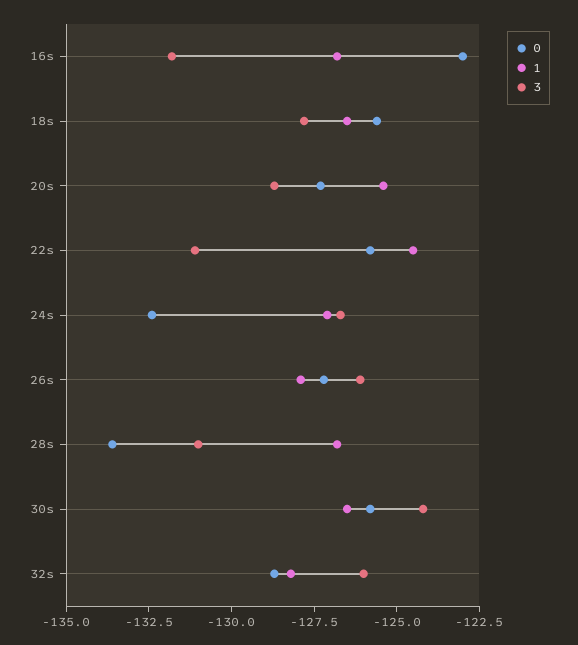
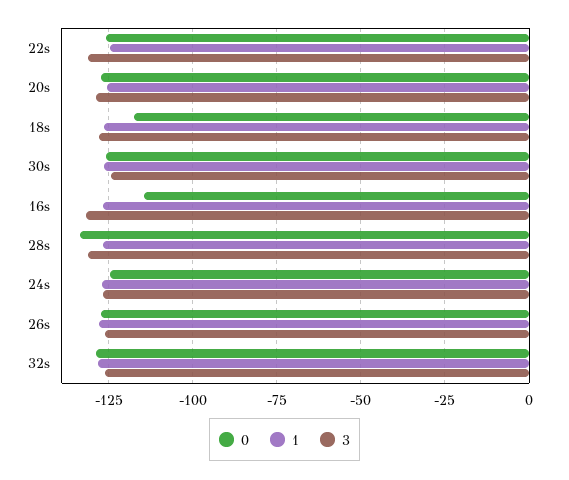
  {
    "0": {
-     "16s": -123,
+     "16s": -115,
-     "18s": -125.5,
+     "18s": -117.5,
      "20s": -127.5,
      "22s": -126,
-     "24s": -132.5,
+     "24s": -125,
      "26s": -127,
      "28s": -133.5,
      "30s": -126,
      "32s": -128.5
    },
    "1": {
      "16s": -127,
      "18s": -126.5,
      "20s": -125.5,
      "22s": -124.5,
      "24s": -127,
      "26s": -128,
      "28s": -127,
      "30s": -126.5,
      "32s": -128
    },
    "3": {
      "16s": -132,
      "18s": -128,
      "20s": -128.5,
      "22s": -131,
      "24s": -126.5,
      "26s": -126,
      "28s": -131,
      "30s": -124,
      "32s": -126
    }
  }

